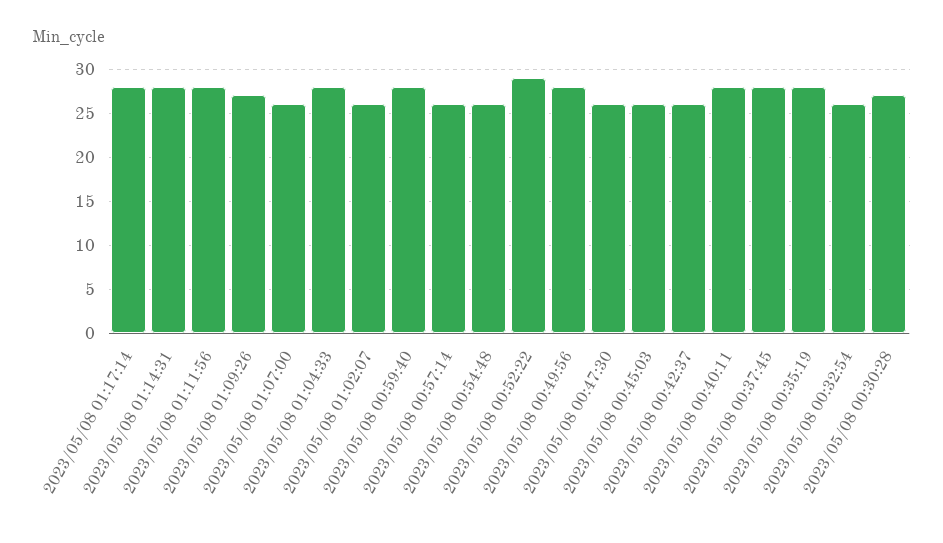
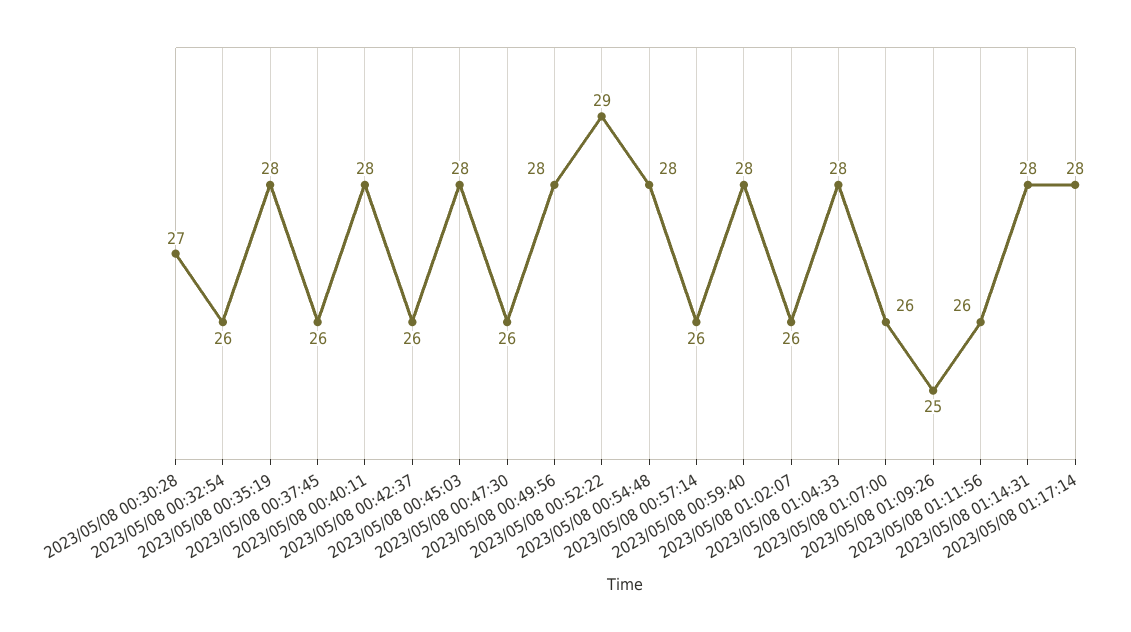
  {
    "2023/05/08 01:17:14": 28,
    "2023/05/08 01:14:31": 28,
-   "2023/05/08 01:11:56": 28,
+   "2023/05/08 01:11:56": 26,
-   "2023/05/08 01:09:26": 27,
+   "2023/05/08 01:09:26": 25,
    "2023/05/08 01:07:00": 26,
    "2023/05/08 01:04:33": 28,
    "2023/05/08 01:02:07": 26,
    "2023/05/08 00:59:40": 28,
    "2023/05/08 00:57:14": 26,
-   "2023/05/08 00:54:48": 26,
+   "2023/05/08 00:54:48": 28,
    "2023/05/08 00:52:22": 29,
    "2023/05/08 00:49:56": 28,
    "2023/05/08 00:47:30": 26,
-   "2023/05/08 00:45:03": 26,
+   "2023/05/08 00:45:03": 28,
    "2023/05/08 00:42:37": 26,
    "2023/05/08 00:40:11": 28,
-   "2023/05/08 00:37:45": 28,
+   "2023/05/08 00:37:45": 26,
    "2023/05/08 00:35:19": 28,
    "2023/05/08 00:32:54": 26,
    "2023/05/08 00:30:28": 27
  }

